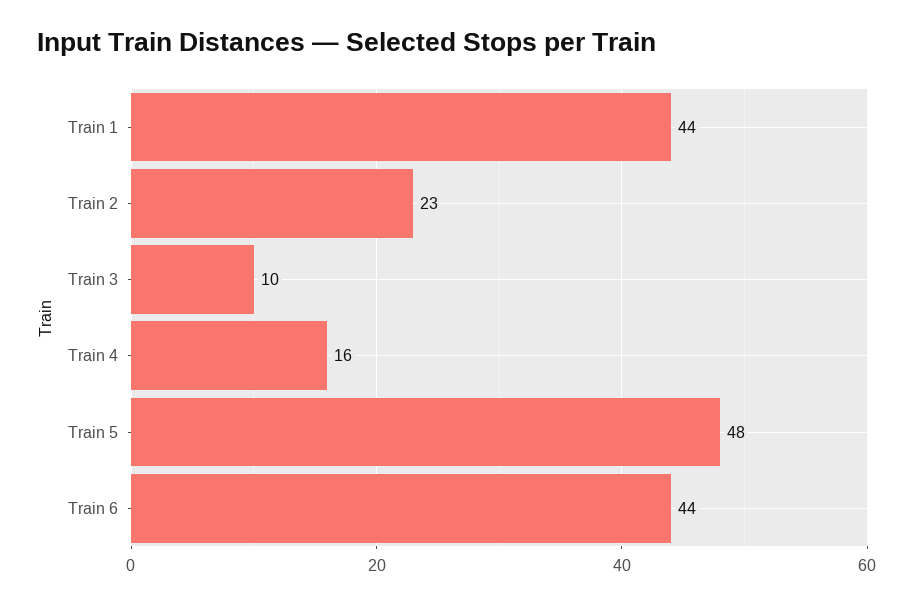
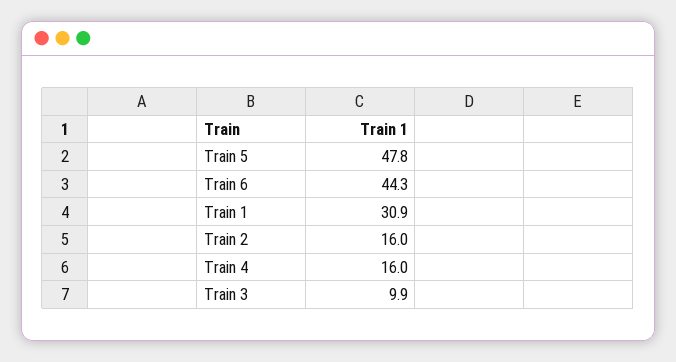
  {
-   "Train 1": 44,
+   "Train 1": 30.9,
-   "Train 2": 23,
+   "Train 2": 16,
    "Train 3": 9.9,
    "Train 4": 16,
    "Train 5": 47.8,
    "Train 6": 44.3
  }

